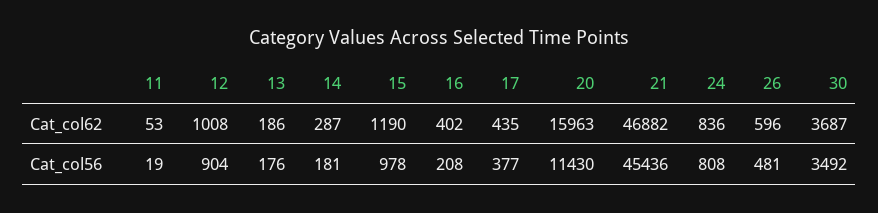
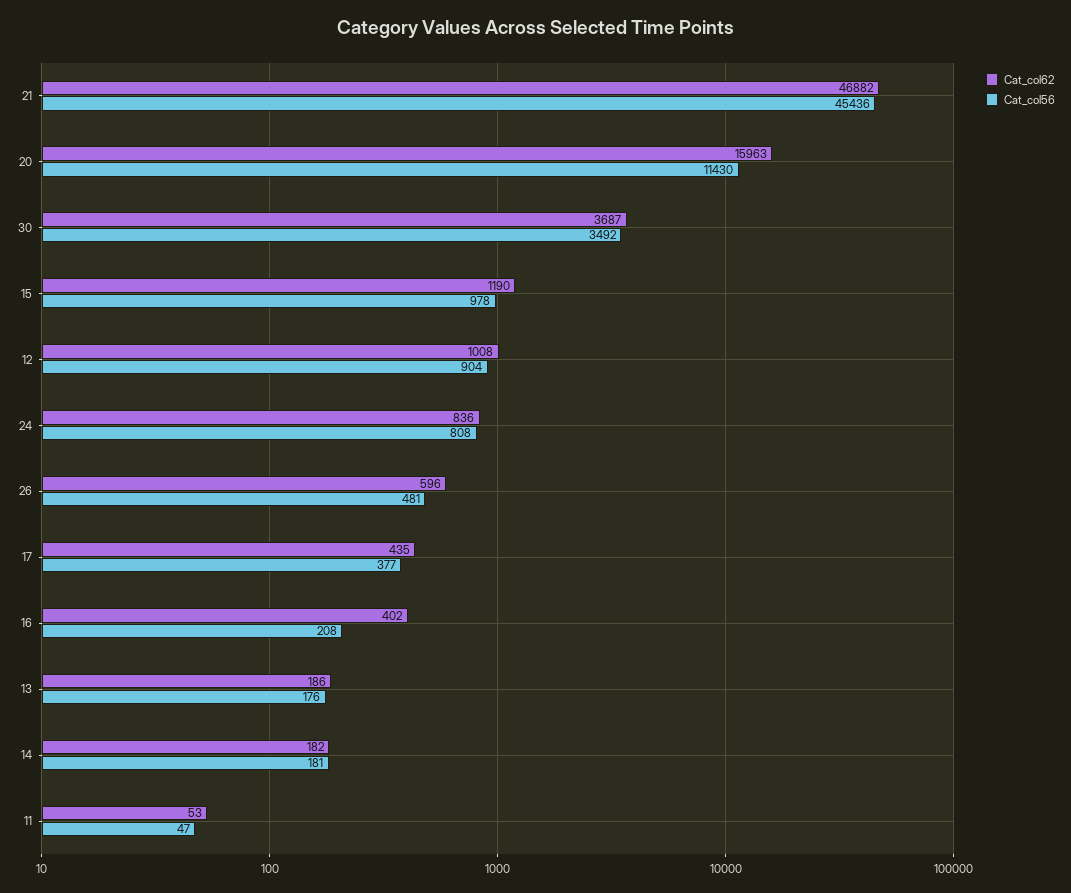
  {
    "Cat_col62": {
      "11": 53,
      "12": 1008,
      "13": 186,
-     "14": 287,
+     "14": 182,
      "15": 1190,
      "16": 402,
      "17": 435,
      "20": 15963,
      "21": 46882,
      "24": 836,
      "26": 596,
      "30": 3687
    },
    "Cat_col56": {
-     "11": 19,
+     "11": 47,
      "12": 904,
      "13": 176,
      "14": 181,
      "15": 978,
      "16": 208,
      "17": 377,
      "20": 11430,
      "21": 45436,
      "24": 808,
      "26": 481,
      "30": 3492
    }
  }

